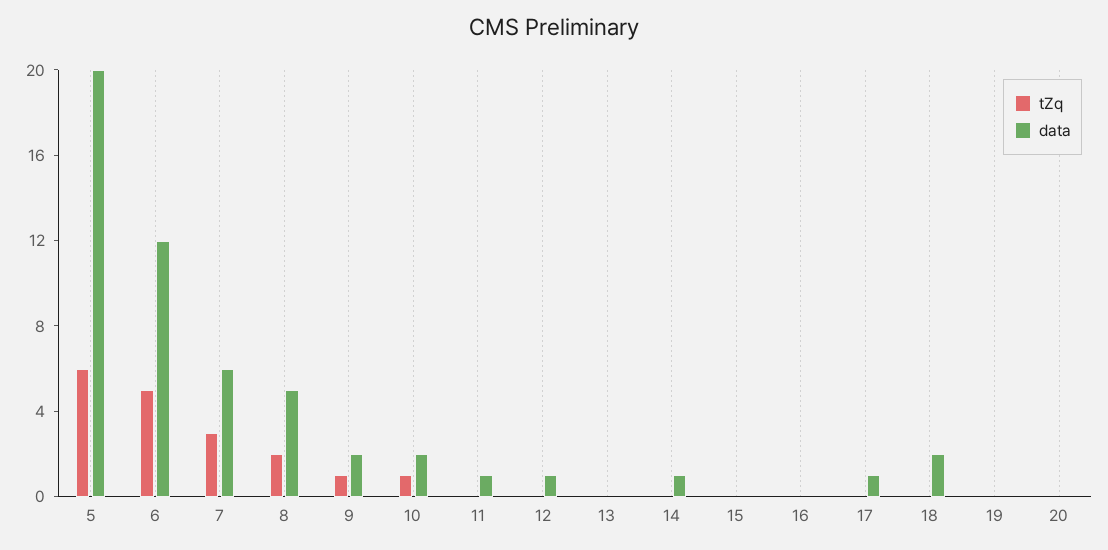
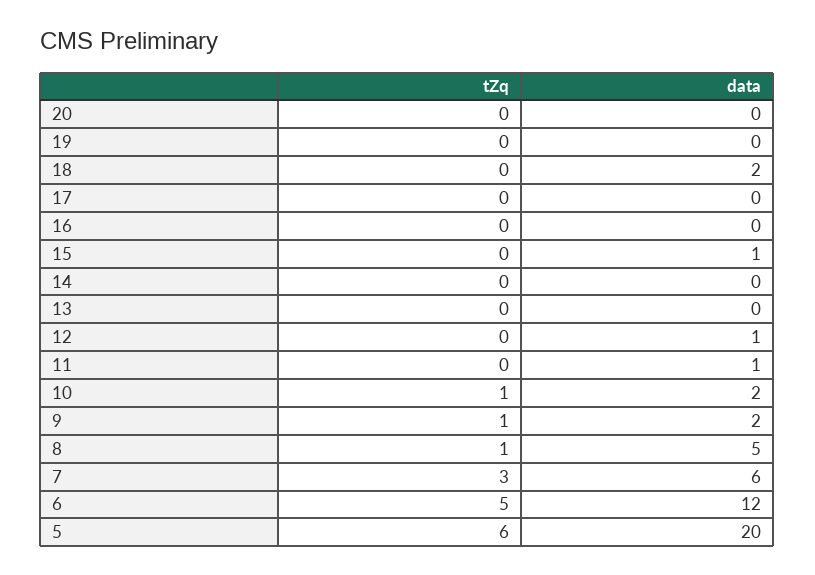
  {
    "tZq": {
      "5": 6,
      "6": 5,
      "7": 3,
-     "8": 2,
+     "8": 1,
      "9": 1,
      "10": 1,
      "11": 0,
      "12": 0,
      "13": 0,
      "14": 0,
      "15": 0,
      "16": 0,
      "17": 0,
      "18": 0,
      "19": 0,
      "20": 0
    },
    "data": {
      "5": 20,
      "6": 12,
      "7": 6,
      "8": 5,
      "9": 2,
      "10": 2,
      "11": 1,
      "12": 1,
      "13": 0,
-     "14": 1,
+     "14": 0,
-     "15": 0,
+     "15": 1,
      "16": 0,
-     "17": 1,
+     "17": 0,
      "18": 2,
      "19": 0,
      "20": 0
    }
  }

